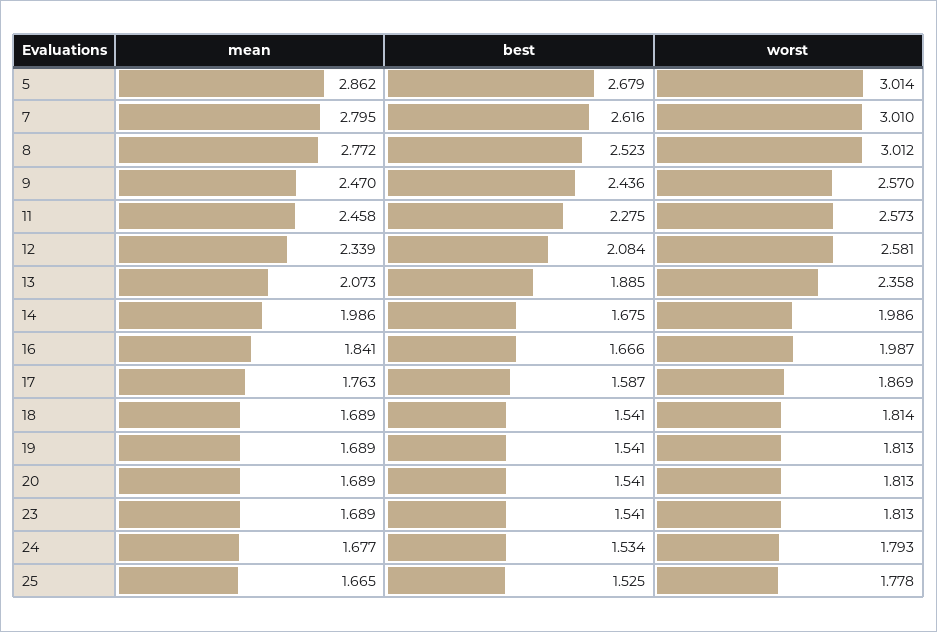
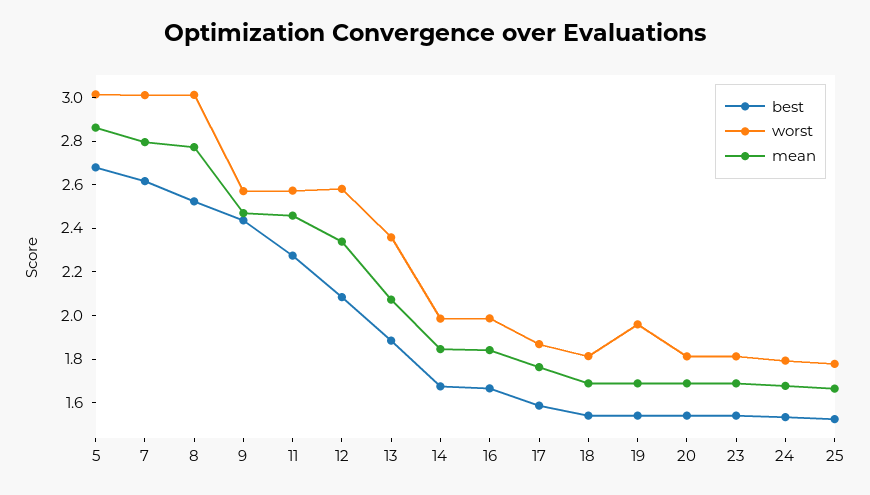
  {
    "mean": {
      "5": 2.862,
      "7": 2.795,
      "8": 2.772,
      "9": 2.47,
      "11": 2.458,
      "12": 2.339,
      "13": 2.073,
-     "14": 1.986,
+     "14": 1.85,
      "16": 1.841,
      "17": 1.763,
      "18": 1.689,
      "19": 1.689,
      "20": 1.689,
      "23": 1.689,
      "24": 1.677,
      "25": 1.665
    },
    "best": {
      "5": 2.679,
      "7": 2.616,
      "8": 2.523,
      "9": 2.436,
      "11": 2.275,
      "12": 2.084,
      "13": 1.885,
      "14": 1.675,
      "16": 1.666,
      "17": 1.587,
      "18": 1.541,
      "19": 1.541,
      "20": 1.541,
      "23": 1.541,
      "24": 1.534,
      "25": 1.525
    },
    "worst": {
      "5": 3.014,
      "7": 3.01,
      "8": 3.012,
      "9": 2.57,
      "11": 2.573,
      "12": 2.581,
      "13": 2.358,
      "14": 1.986,
      "16": 1.987,
      "17": 1.869,
      "18": 1.814,
-     "19": 1.813,
+     "19": 1.95,
      "20": 1.813,
      "23": 1.813,
      "24": 1.793,
      "25": 1.778
    }
  }

